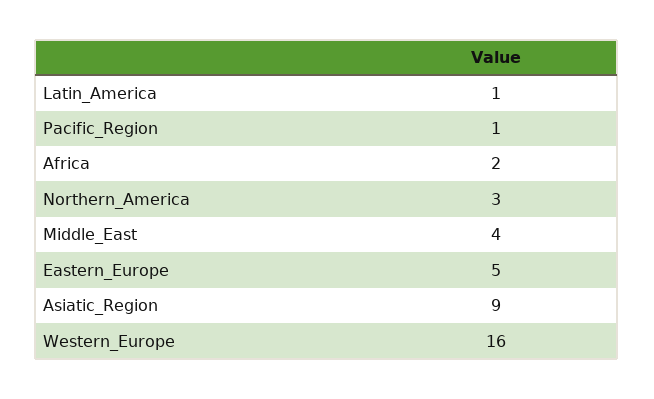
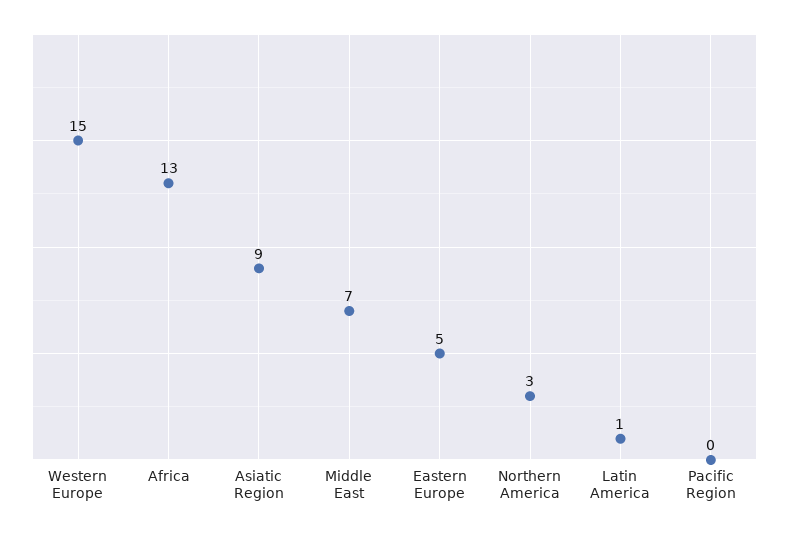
  {
    "Latin_America": 1,
-   "Pacific_Region": 1,
+   "Pacific_Region": 0,
-   "Africa": 2,
+   "Africa": 13,
    "Northern_America": 3,
-   "Middle_East": 4,
+   "Middle_East": 7,
    "Eastern_Europe": 5,
    "Asiatic_Region": 9,
-   "Western_Europe": 16
+   "Western_Europe": 15
  }

